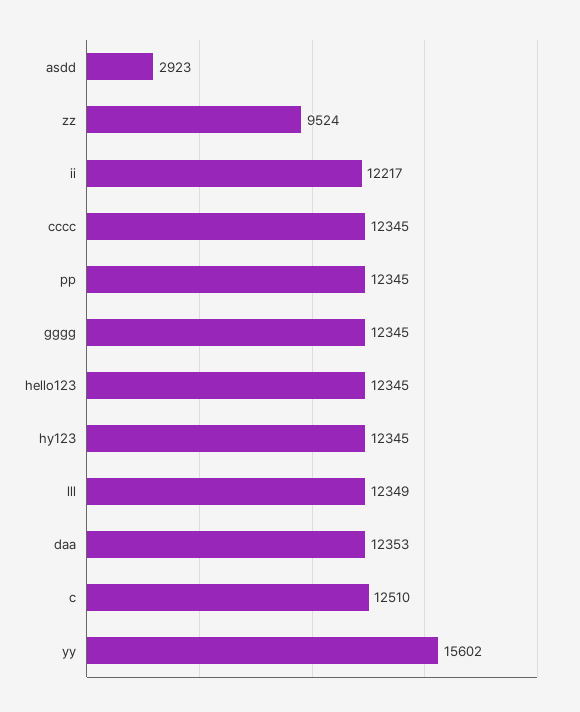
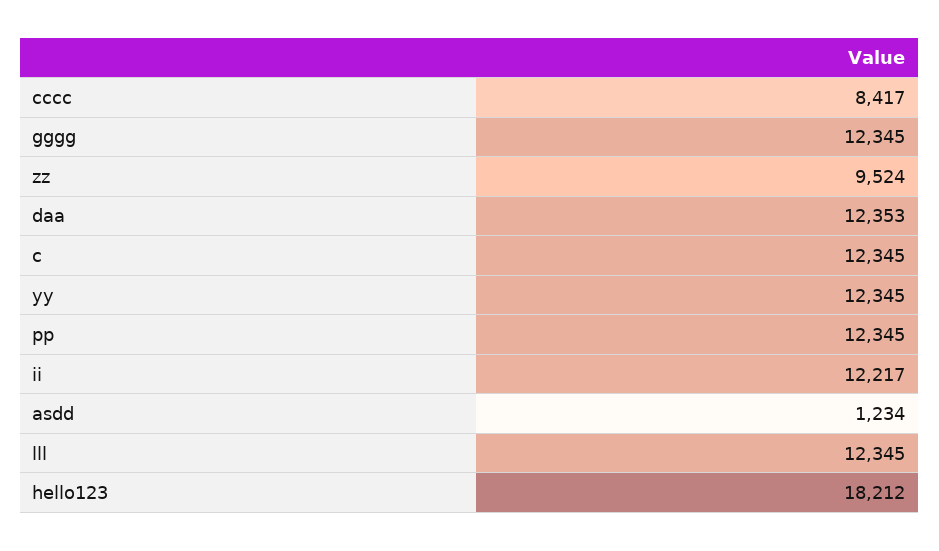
  {
-   "asdd": 2923,
+   "asdd": 1234,
    "zz": 9524,
    "ii": 12217,
-   "cccc": 12345,
+   "cccc": 8417,
    "pp": 12345,
    "gggg": 12345,
-   "hello123": 12345,
+   "hello123": 18212,
-   "hy123": 12345,
-   "lll": 12349,
+   "lll": 12345,
    "daa": 12353,
-   "c": 12510,
+   "c": 12345,
-   "yy": 15602
+   "yy": 12345
  }

